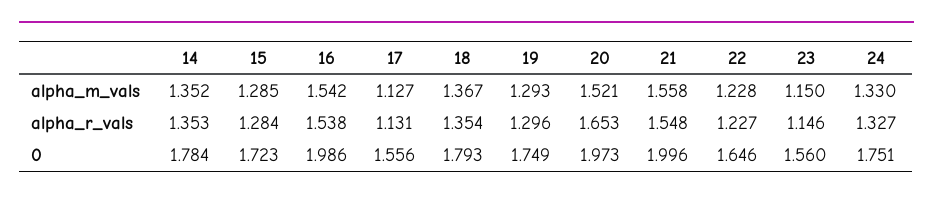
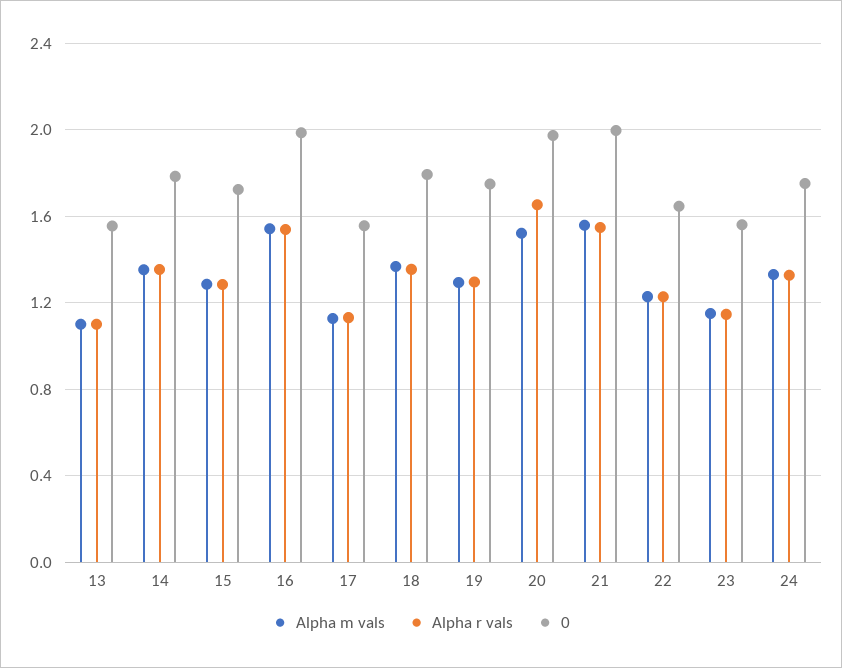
  {
    "alpha_m_vals": {
      "14": 1.352,
      "15": 1.285,
      "16": 1.542,
      "17": 1.127,
      "18": 1.367,
      "19": 1.293,
      "20": 1.521,
      "21": 1.558,
      "22": 1.228,
      "23": 1.15,
-     "24": 1.33
+     "24": 1.33,
+     "13": 1.1
    },
    "alpha_r_vals": {
      "14": 1.353,
      "15": 1.284,
      "16": 1.538,
      "17": 1.131,
      "18": 1.354,
      "19": 1.296,
      "20": 1.653,
      "21": 1.548,
      "22": 1.227,
      "23": 1.146,
-     "24": 1.327
+     "24": 1.327,
+     "13": 1.1
    },
    "0": {
      "14": 1.784,
      "15": 1.723,
      "16": 1.986,
      "17": 1.556,
      "18": 1.793,
      "19": 1.749,
      "20": 1.973,
      "21": 1.996,
      "22": 1.646,
      "23": 1.56,
-     "24": 1.751
+     "24": 1.751,
+     "13": 1.55
    }
  }

